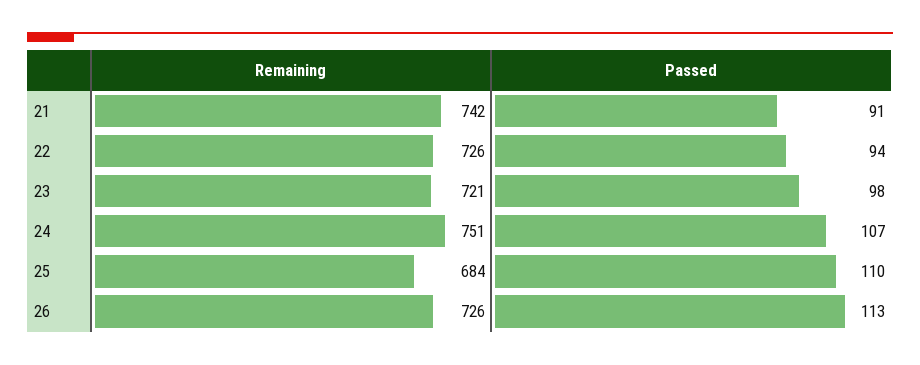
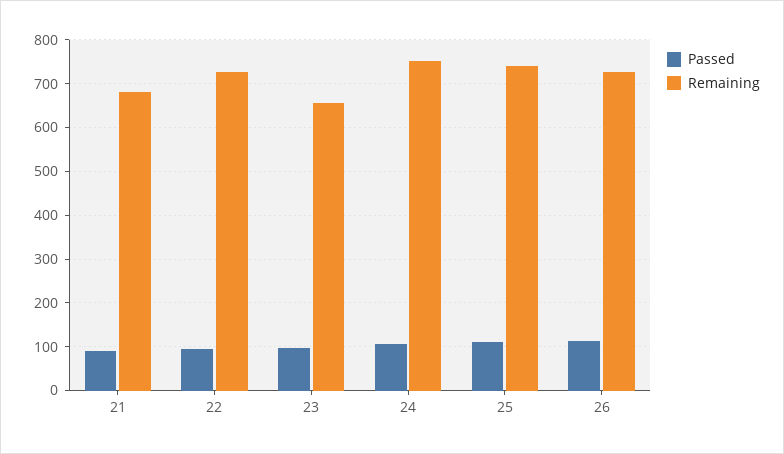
  {
    "Remaining": {
-     "21": 742,
+     "21": 680,
      "22": 726,
-     "23": 721,
+     "23": 660,
      "24": 751,
-     "25": 684,
+     "25": 740,
      "26": 726
    },
    "Passed": {
      "21": 91,
      "22": 94,
      "23": 98,
      "24": 107,
      "25": 110,
      "26": 113
    }
  }

